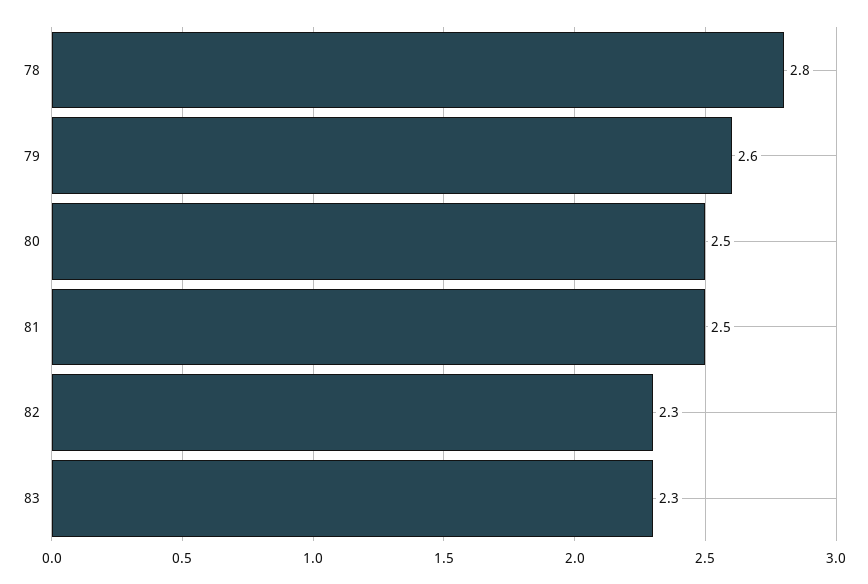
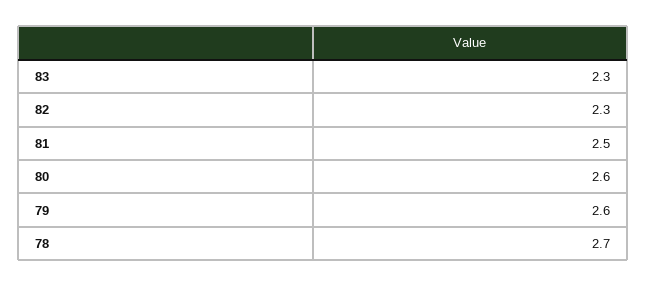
  {
-   "78": 2.8,
+   "78": 2.7,
    "79": 2.6,
-   "80": 2.5,
+   "80": 2.6,
    "81": 2.5,
    "82": 2.3,
    "83": 2.3
  }

